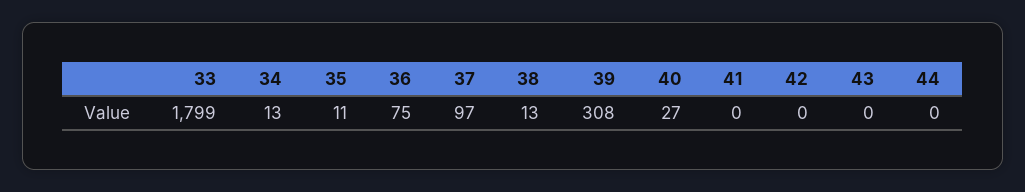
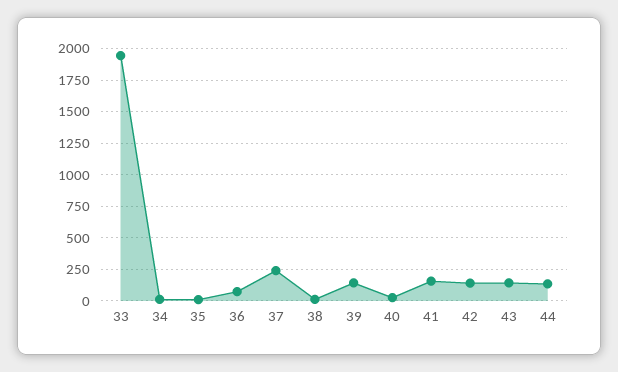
  {
-   "33": 1799,
+   "33": 1950,
    "34": 13,
    "35": 11,
    "36": 75,
-   "37": 97,
+   "37": 250,
    "38": 13,
-   "39": 308,
+   "39": 150,
    "40": 27,
-   "41": 0,
+   "41": 150,
-   "42": 0,
+   "42": 150,
-   "43": 0,
+   "43": 150,
-   "44": 0
+   "44": 150
  }

